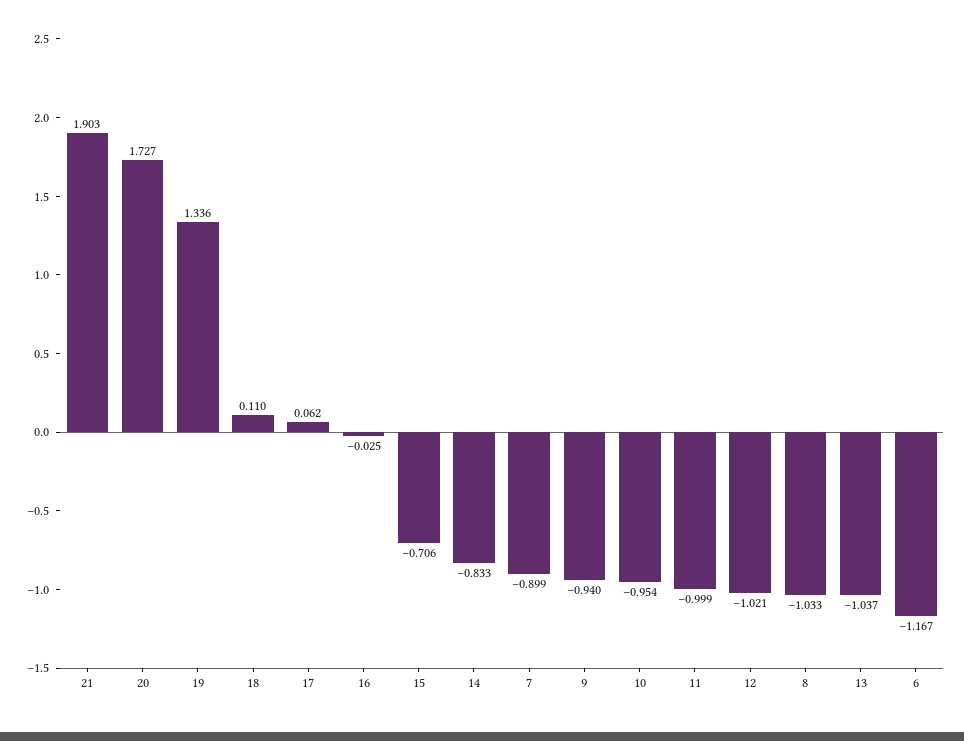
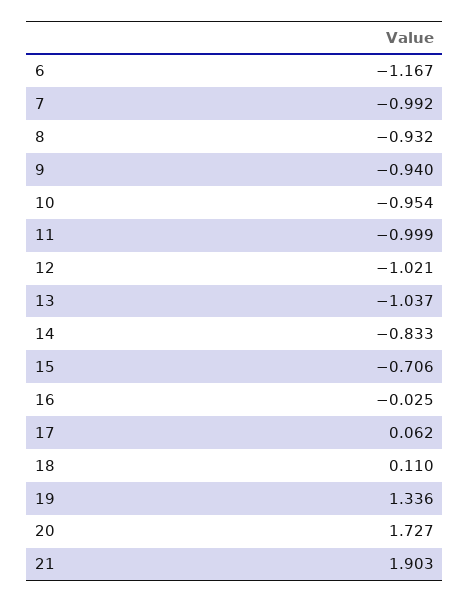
  {
    "21": 1.903,
    "20": 1.727,
    "19": 1.336,
    "18": 0.11,
    "17": 0.062,
    "16": -0.025,
    "15": -0.706,
    "14": -0.833,
-   "7": -0.899,
+   "7": -0.992,
    "9": -0.94,
    "10": -0.954,
    "11": -0.999,
    "12": -1.021,
-   "8": -1.033,
+   "8": -0.932,
    "13": -1.037,
    "6": -1.167
  }

